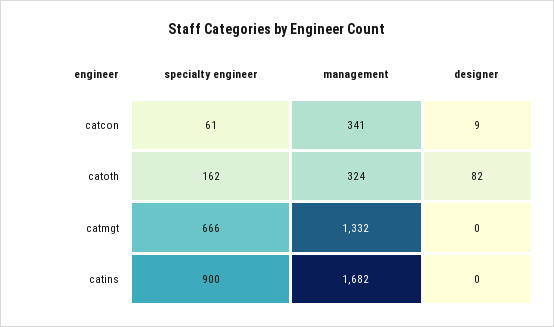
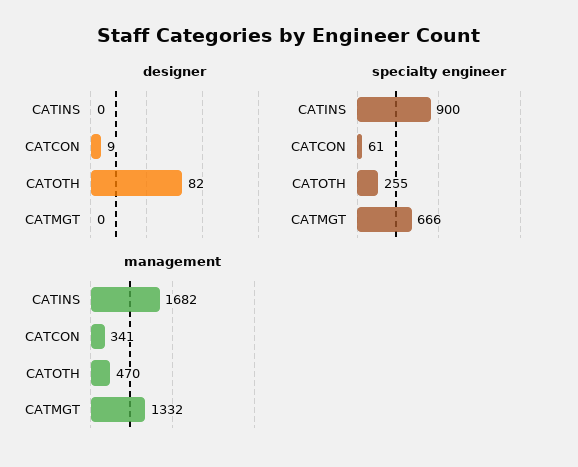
  {
    "specialty engineer": {
      "catcon": 61,
-     "catoth": 162,
+     "catoth": 255,
      "catmgt": 666,
      "catins": 900
    },
    "management": {
      "catcon": 341,
-     "catoth": 324,
+     "catoth": 470,
      "catmgt": 1332,
      "catins": 1682
    },
    "designer": {
      "catcon": 9,
      "catoth": 82,
      "catmgt": 0,
      "catins": 0
    }
  }

